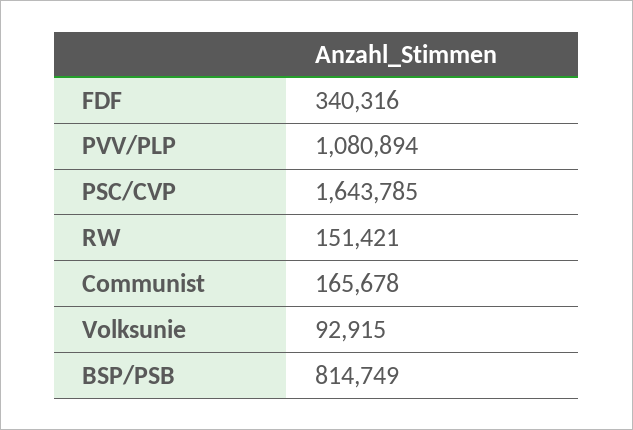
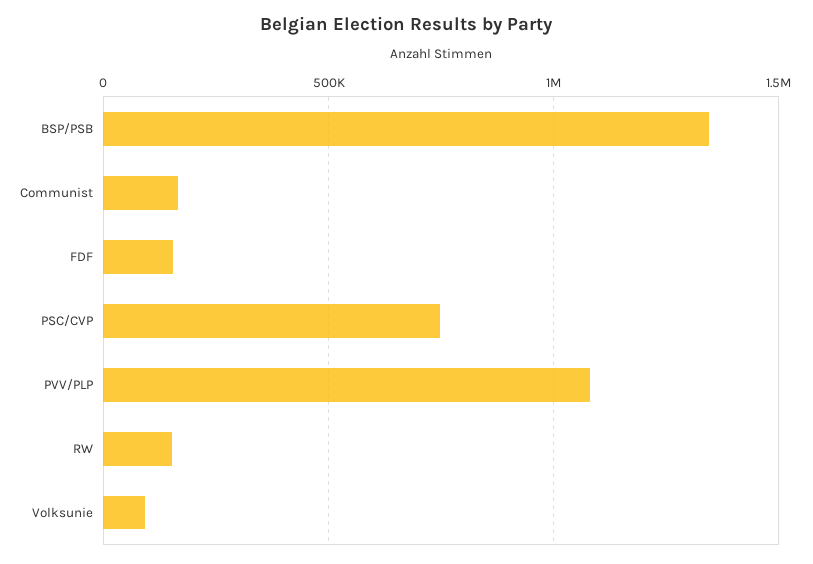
  {
-   "FDF": 340316,
+   "FDF": 150000,
    "PVV/PLP": 1080894,
-   "PSC/CVP": 1643785,
+   "PSC/CVP": 750000,
    "RW": 151421,
    "Communist": 165678,
    "Volksunie": 92915,
-   "BSP/PSB": 814749
+   "BSP/PSB": 1350000
  }

